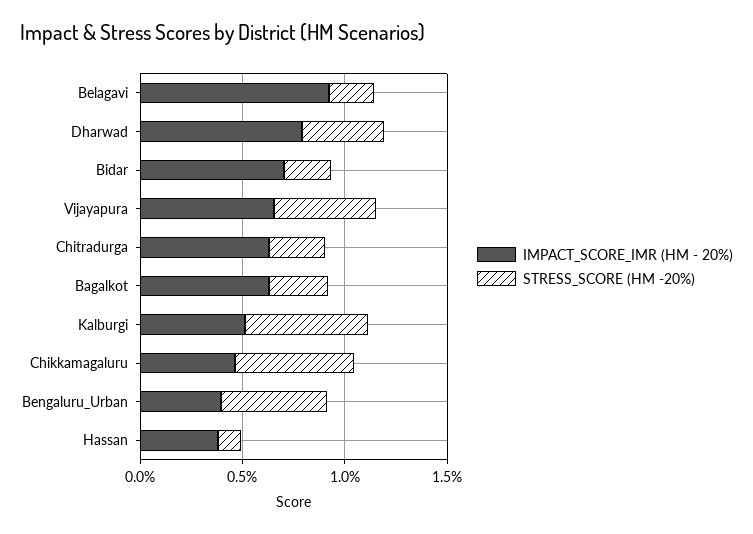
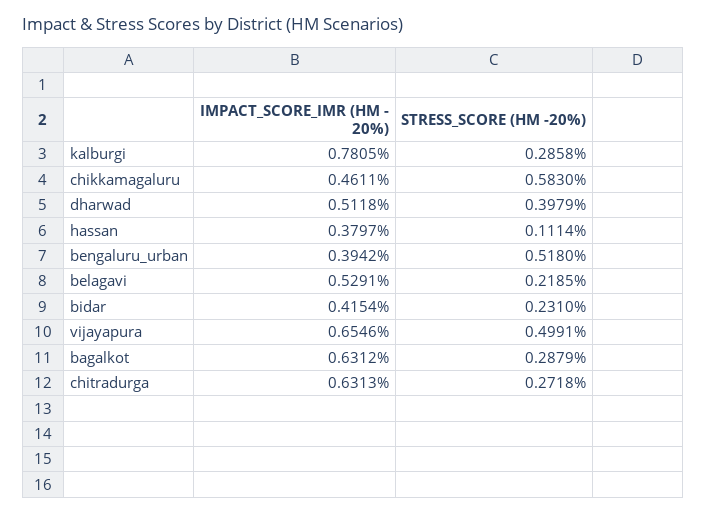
  {
    "IMPACT_SCORE_IMR (HM - 20%)": {
-     "Belagavi": 0.9,
+     "Belagavi": 0.5291,
-     "Dharwad": 0.8,
+     "Dharwad": 0.5118,
-     "Bidar": 0.7,
+     "Bidar": 0.4154,
      "Vijayapura": 0.6546,
      "Chitradurga": 0.6313,
      "Bagalkot": 0.6312,
-     "Kalburgi": 0.5,
+     "Kalburgi": 0.7805,
      "Chikkamagaluru": 0.4611,
      "Bengaluru_Urban": 0.3942,
      "Hassan": 0.3797
    },
    "STRESS_SCORE (HM -20%)": {
      "Belagavi": 0.2185,
      "Dharwad": 0.3979,
      "Bidar": 0.231,
      "Vijayapura": 0.4991,
      "Chitradurga": 0.2718,
      "Bagalkot": 0.2879,
-     "Kalburgi": 0.6,
+     "Kalburgi": 0.2858,
      "Chikkamagaluru": 0.583,
      "Bengaluru_Urban": 0.518,
      "Hassan": 0.1114
    }
  }

